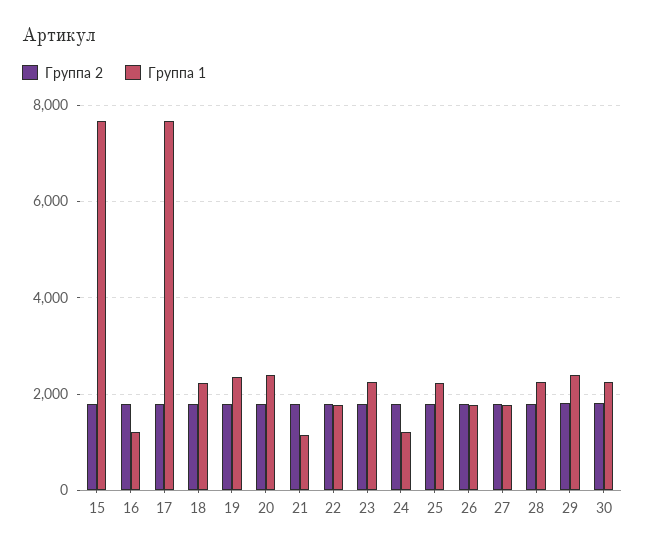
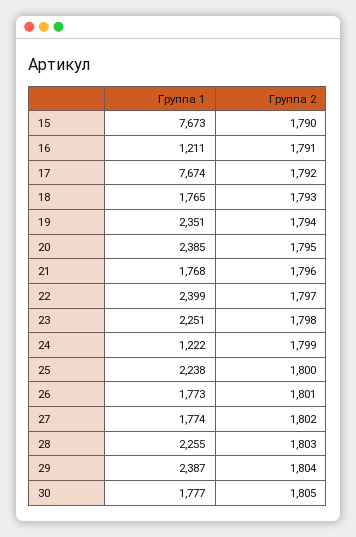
  {
    "Группа 2": {
      "15": 1790,
      "16": 1791,
      "17": 1792,
      "18": 1793,
      "19": 1794,
      "20": 1795,
      "21": 1796,
      "22": 1797,
      "23": 1798,
      "24": 1799,
      "25": 1800,
      "26": 1801,
      "27": 1802,
      "28": 1803,
      "29": 1804,
      "30": 1805
    },
    "Группа 1": {
      "15": 7673,
      "16": 1211,
      "17": 7674,
-     "18": 2200,
+     "18": 1765,
      "19": 2351,
      "20": 2385,
-     "21": 1200,
+     "21": 1768,
-     "22": 1800,
+     "22": 2399,
      "23": 2251,
      "24": 1222,
      "25": 2238,
      "26": 1773,
      "27": 1774,
      "28": 2255,
      "29": 2387,
-     "30": 2200
+     "30": 1777
    }
  }

